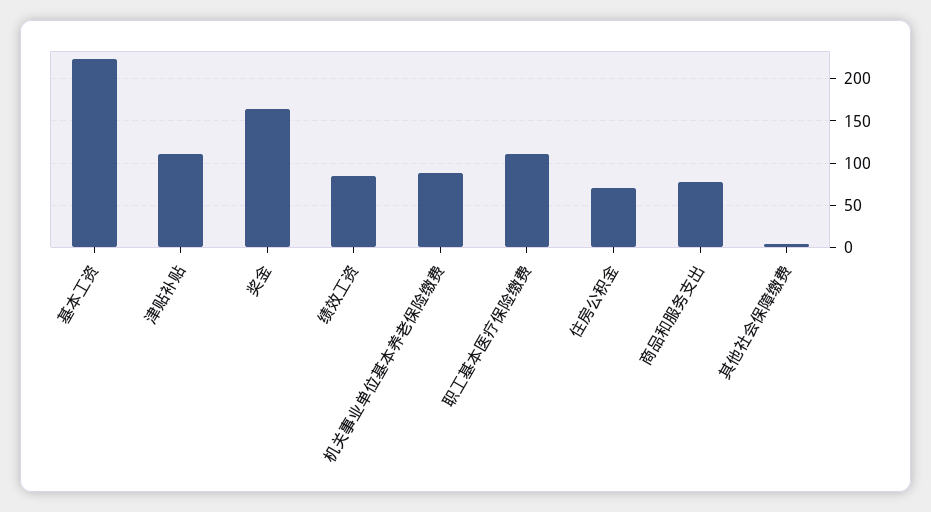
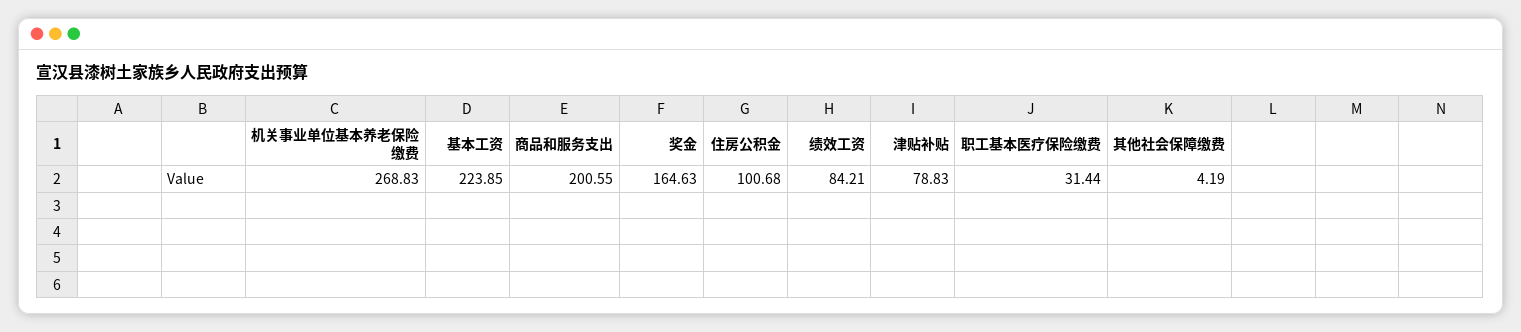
  {
    "基本工资": 223.85,
-   "津贴补贴": 110,
+   "津贴补贴": 78.83,
    "奖金": 164.63,
    "绩效工资": 84.21,
-   "机关事业单位基本养老保险缴费": 90,
+   "机关事业单位基本养老保险缴费": 268.83,
-   "职工基本医疗保险缴费": 110,
+   "职工基本医疗保险缴费": 31.44,
-   "住房公积金": 70,
+   "住房公积金": 100.68,
-   "商品和服务支出": 80,
+   "商品和服务支出": 200.55,
    "其他社会保障缴费": 4.19
  }

